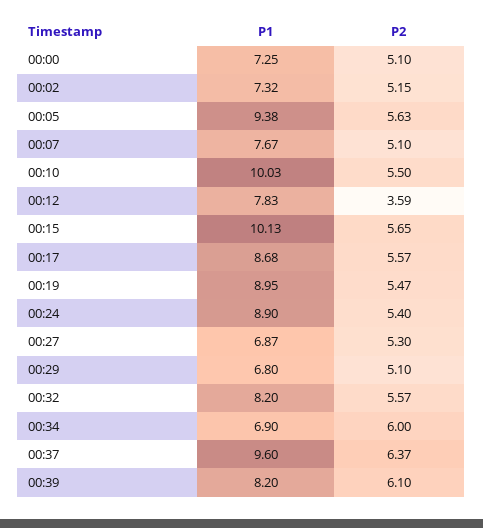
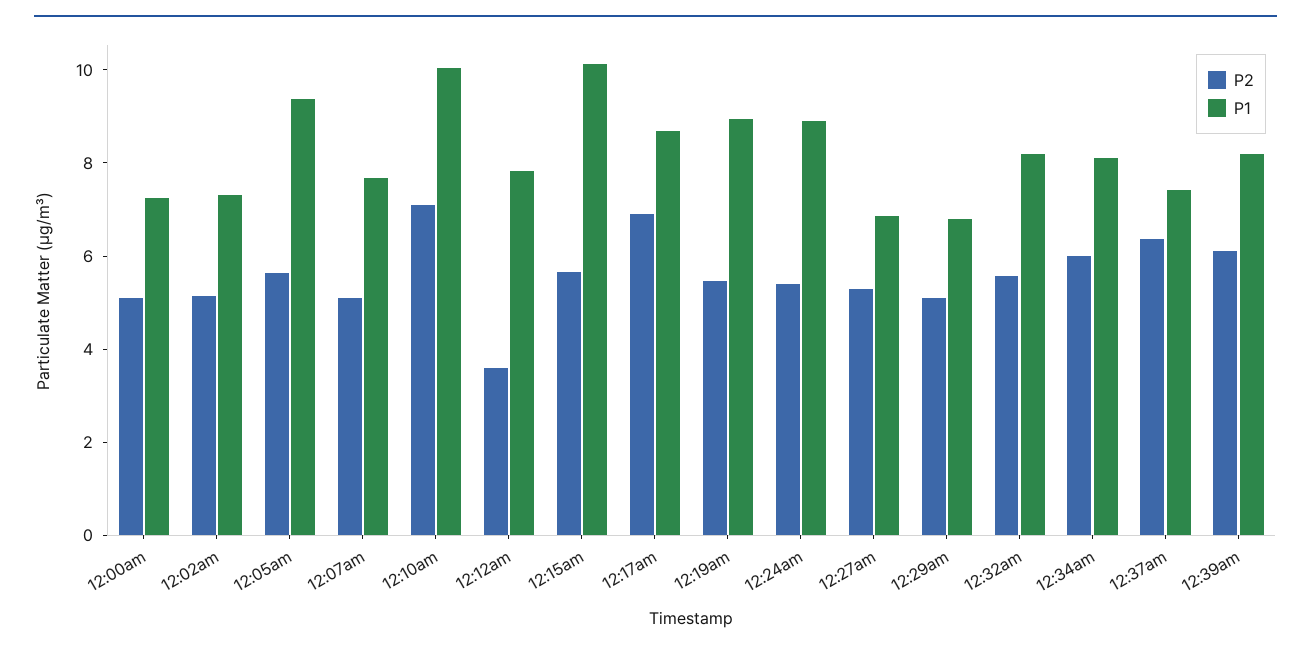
  {
    "P1": {
      "00:00": 7.25,
      "00:02": 7.32,
      "00:05": 9.38,
      "00:07": 7.67,
      "00:10": 10.03,
      "00:12": 7.83,
      "00:15": 10.13,
      "00:17": 8.68,
      "00:19": 8.95,
      "00:24": 8.9,
      "00:27": 6.87,
      "00:29": 6.8,
      "00:32": 8.2,
-     "00:34": 6.9,
+     "00:34": 8,
-     "00:37": 9.6,
+     "00:37": 7.5,
      "00:39": 8.2
    },
    "P2": {
      "00:00": 5.1,
      "00:02": 5.15,
      "00:05": 5.63,
      "00:07": 5.1,
-     "00:10": 5.5,
+     "00:10": 7,
      "00:12": 3.59,
      "00:15": 5.65,
-     "00:17": 5.57,
+     "00:17": 7,
      "00:19": 5.47,
      "00:24": 5.4,
      "00:27": 5.3,
      "00:29": 5.1,
      "00:32": 5.57,
      "00:34": 6,
      "00:37": 6.37,
      "00:39": 6.1
    }
  }

